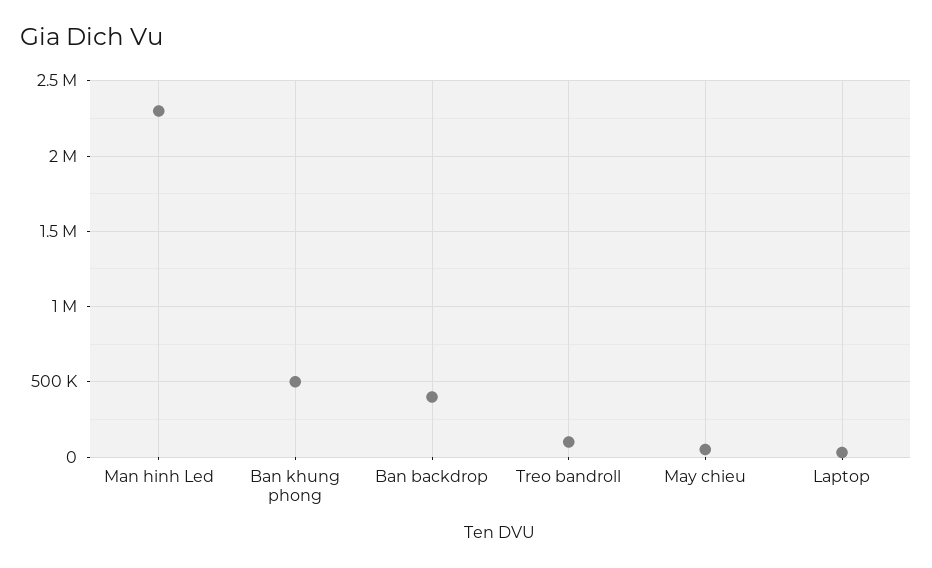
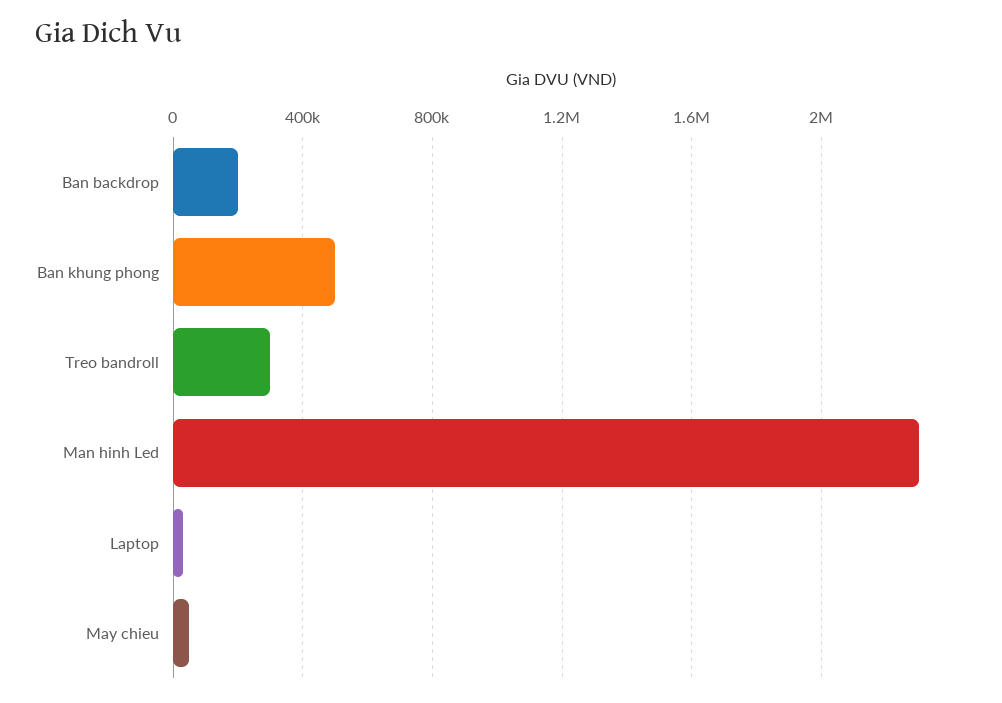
  {
    "Man hinh Led": 2300000,
    "Ban khung phong": 500000,
-   "Ban backdrop": 400000,
+   "Ban backdrop": 200000,
-   "Treo bandroll": 100000,
+   "Treo bandroll": 300000,
    "May chieu": 50000,
    "Laptop": 50000
  }

